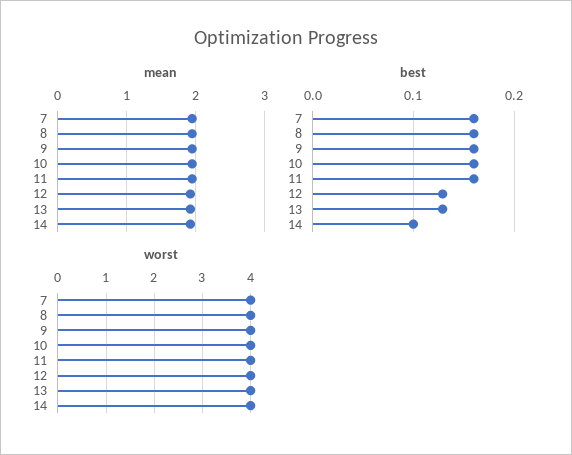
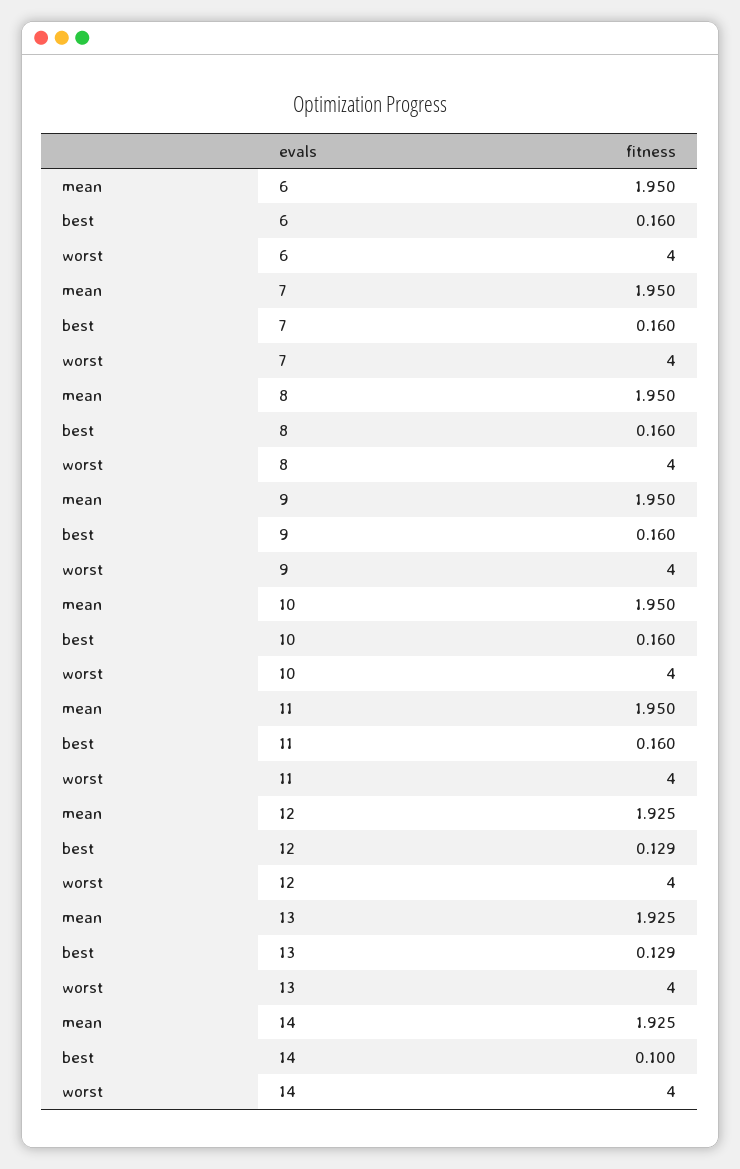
  {
    "mean": {
      "7": 1.95,
      "8": 1.95,
      "9": 1.95,
      "10": 1.95,
      "11": 1.95,
      "12": 1.925,
      "13": 1.925,
-     "14": 1.925
+     "14": 1.925,
+     "6": 1.95
    },
    "best": {
      "7": 0.16,
      "8": 0.16,
      "9": 0.16,
      "10": 0.16,
      "11": 0.16,
      "12": 0.129,
      "13": 0.129,
-     "14": 0.1
+     "14": 0.1,
+     "6": 0.16
    },
    "worst": {
      "7": 4,
      "8": 4,
      "9": 4,
      "10": 4,
      "11": 4,
      "12": 4,
      "13": 4,
-     "14": 4
+     "14": 4,
+     "6": 4
    }
  }

